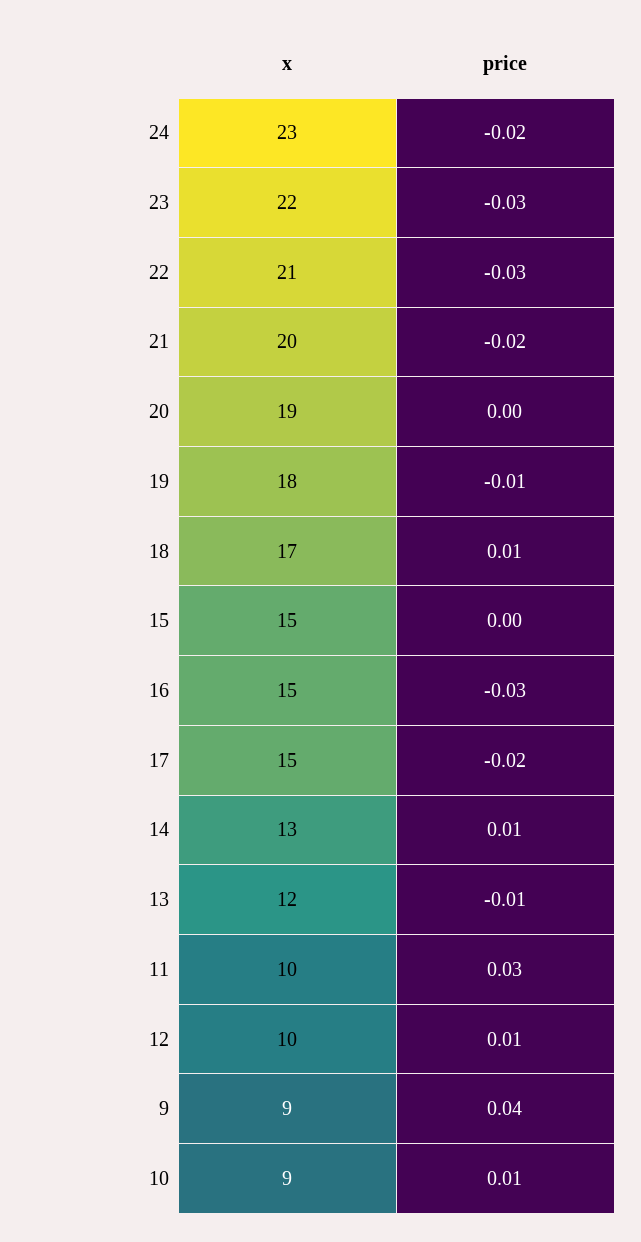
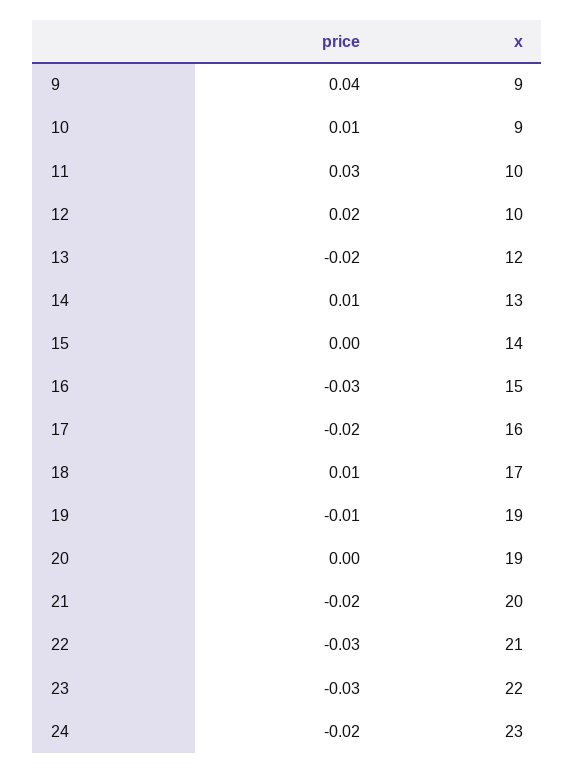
  {
    "x": {
      "24": 23,
      "23": 22,
      "22": 21,
      "21": 20,
      "20": 19,
-     "19": 18,
+     "19": 19,
      "18": 17,
-     "15": 15,
+     "15": 14,
      "16": 15,
-     "17": 15,
+     "17": 16,
      "14": 13,
      "13": 12,
      "11": 10,
      "12": 10,
      "9": 9,
      "10": 9
    },
    "price": {
      "24": -0.02,
      "23": -0.03,
      "22": -0.03,
      "21": -0.02,
      "20": 0,
      "19": -0.01,
      "18": 0.01,
      "15": 0,
      "16": -0.03,
      "17": -0.02,
      "14": 0.01,
-     "13": -0.01,
+     "13": -0.02,
      "11": 0.03,
-     "12": 0.01,
+     "12": 0.02,
      "9": 0.04,
      "10": 0.01
    }
  }

